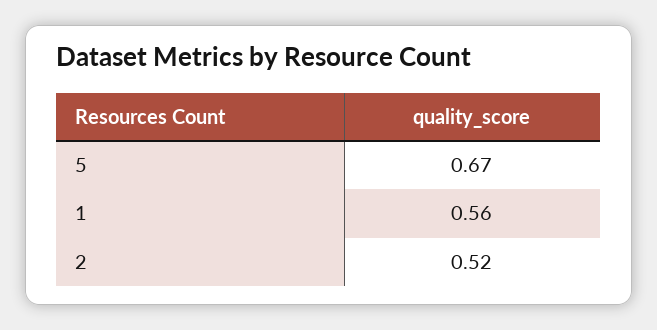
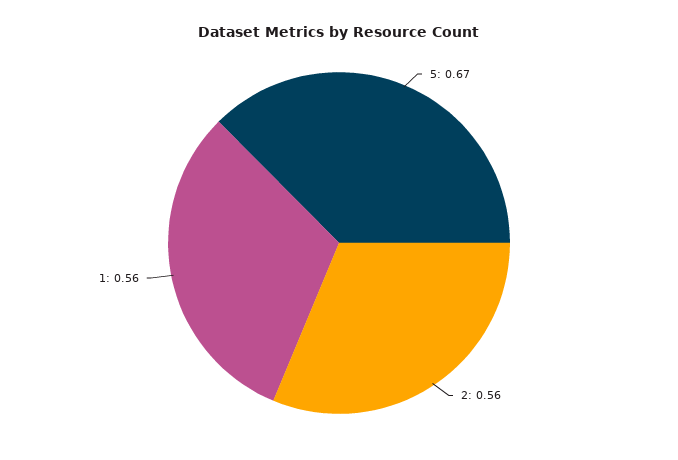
  {
    "5": 0.67,
    "1": 0.56,
-   "2": 0.52
+   "2": 0.56
  }

